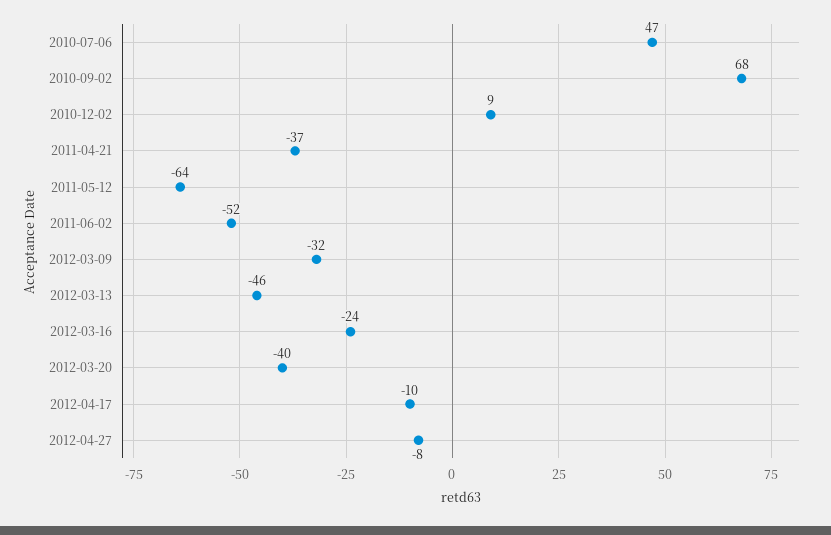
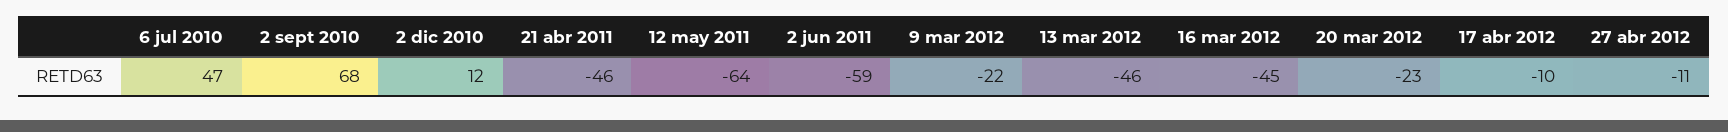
  {
    "2010-07-06": 47,
    "2010-09-02": 68,
-   "2010-12-02": 9,
+   "2010-12-02": 12,
-   "2011-04-21": -37,
+   "2011-04-21": -46,
    "2011-05-12": -64,
-   "2011-06-02": -52,
+   "2011-06-02": -59,
-   "2012-03-09": -32,
+   "2012-03-09": -22,
    "2012-03-13": -46,
-   "2012-03-16": -24,
+   "2012-03-16": -45,
-   "2012-03-20": -40,
+   "2012-03-20": -23,
    "2012-04-17": -10,
-   "2012-04-27": -8
+   "2012-04-27": -11
  }

